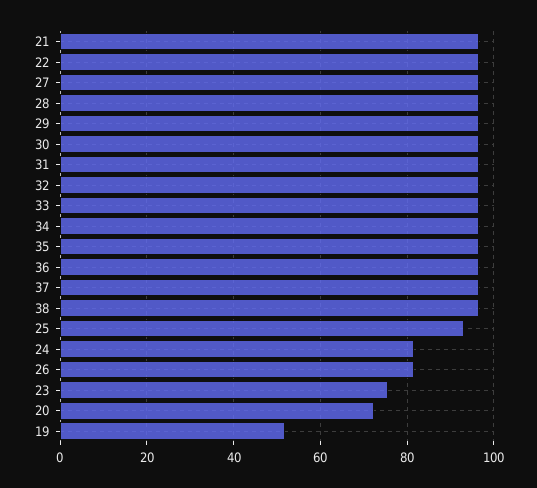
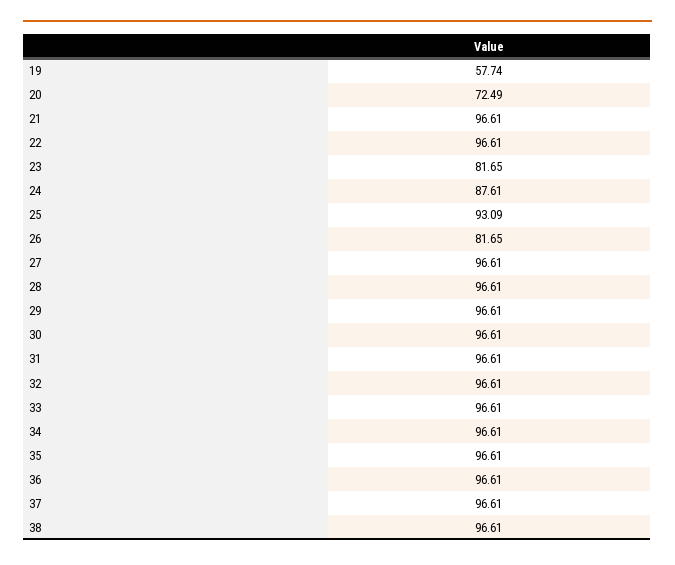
  {
    "21": 96.61,
    "22": 96.61,
    "27": 96.61,
    "28": 96.61,
    "29": 96.61,
    "30": 96.61,
    "31": 96.61,
    "32": 96.61,
    "33": 96.61,
    "34": 96.61,
    "35": 96.61,
    "36": 96.61,
    "37": 96.61,
    "38": 96.61,
    "25": 93.09,
-   "24": 82,
+   "24": 87.61,
    "26": 81.65,
-   "23": 76,
+   "23": 81.65,
    "20": 72.49,
-   "19": 52
+   "19": 57.74
  }

